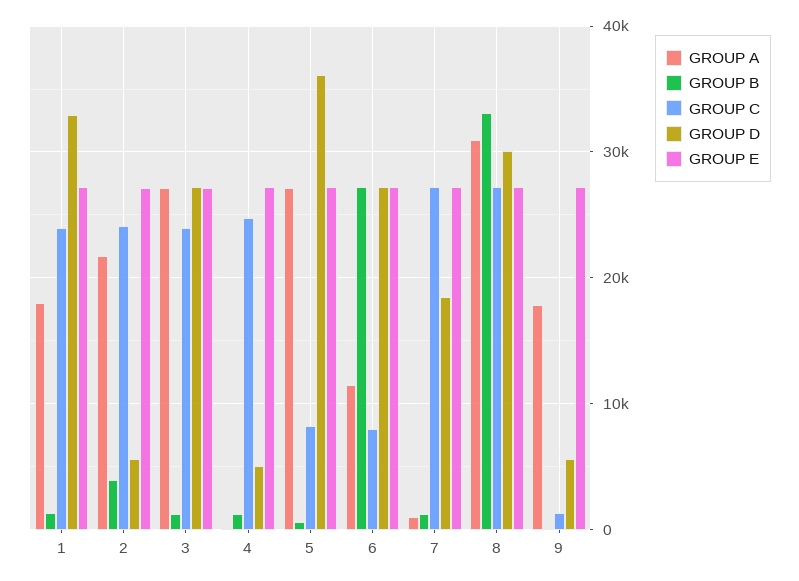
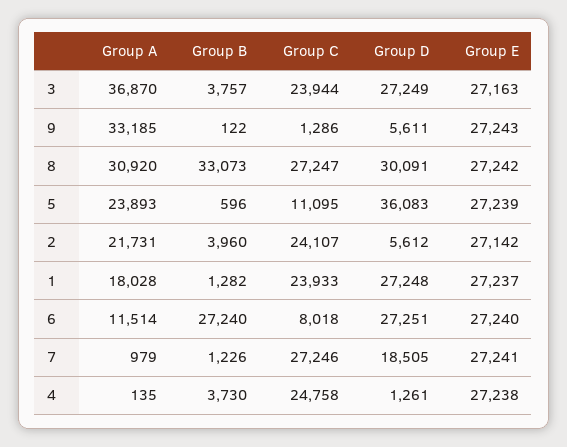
  {
    "GROUP A": {
      "1": 18028,
      "2": 21731,
-     "3": 27000,
+     "3": 36870,
      "4": 135,
-     "5": 27000,
+     "5": 23893,
      "6": 11514,
      "7": 979,
      "8": 30920,
-     "9": 18000
+     "9": 33185
    },
    "GROUP B": {
      "1": 1282,
      "2": 3960,
-     "3": 1000,
+     "3": 3757,
-     "4": 1000,
+     "4": 3730,
      "5": 596,
      "6": 27240,
      "7": 1226,
      "8": 33073,
      "9": 122
    },
    "GROUP C": {
      "1": 23933,
      "2": 24107,
      "3": 23944,
      "4": 24758,
-     "5": 8000,
+     "5": 11095,
      "6": 8018,
      "7": 27246,
      "8": 27247,
      "9": 1286
    },
    "GROUP D": {
-     "1": 33000,
+     "1": 27248,
      "2": 5612,
      "3": 27249,
-     "4": 5000,
+     "4": 1261,
      "5": 36083,
      "6": 27251,
      "7": 18505,
      "8": 30091,
      "9": 5611
    },
    "GROUP E": {
      "1": 27237,
      "2": 27142,
      "3": 27163,
      "4": 27238,
      "5": 27239,
      "6": 27240,
      "7": 27241,
      "8": 27242,
      "9": 27243
    }
  }

